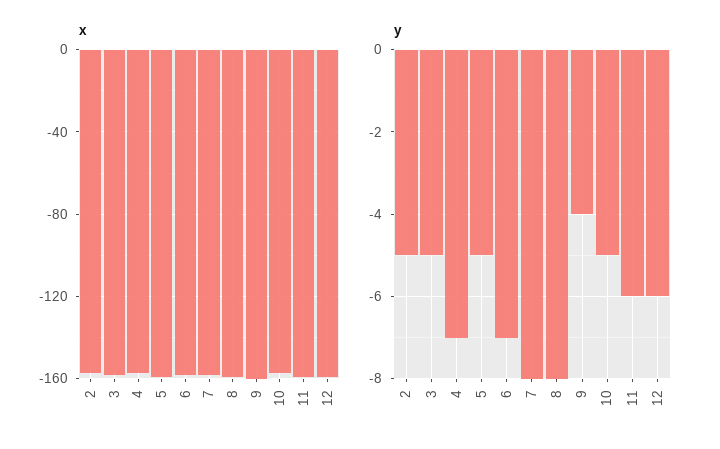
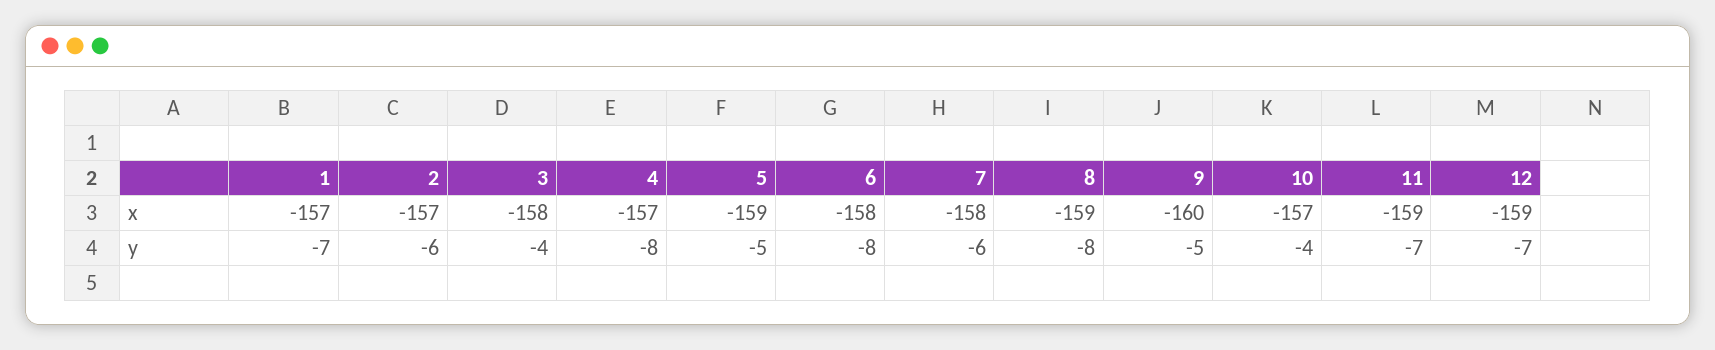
  {
    "x": {
      "2": -157,
      "3": -158,
      "4": -157,
      "5": -159,
      "6": -158,
      "7": -158,
      "8": -159,
      "9": -160,
      "10": -157,
      "11": -159,
-     "12": -159
+     "12": -159,
+     "1": -157
    },
    "y": {
-     "2": -5,
+     "2": -6,
-     "3": -5,
+     "3": -4,
-     "4": -7,
+     "4": -8,
      "5": -5,
-     "6": -7,
+     "6": -8,
-     "7": -8,
+     "7": -6,
      "8": -8,
-     "9": -4,
+     "9": -5,
-     "10": -5,
+     "10": -4,
-     "11": -6,
+     "11": -7,
-     "12": -6
+     "12": -7,
+     "1": -7
    }
  }

